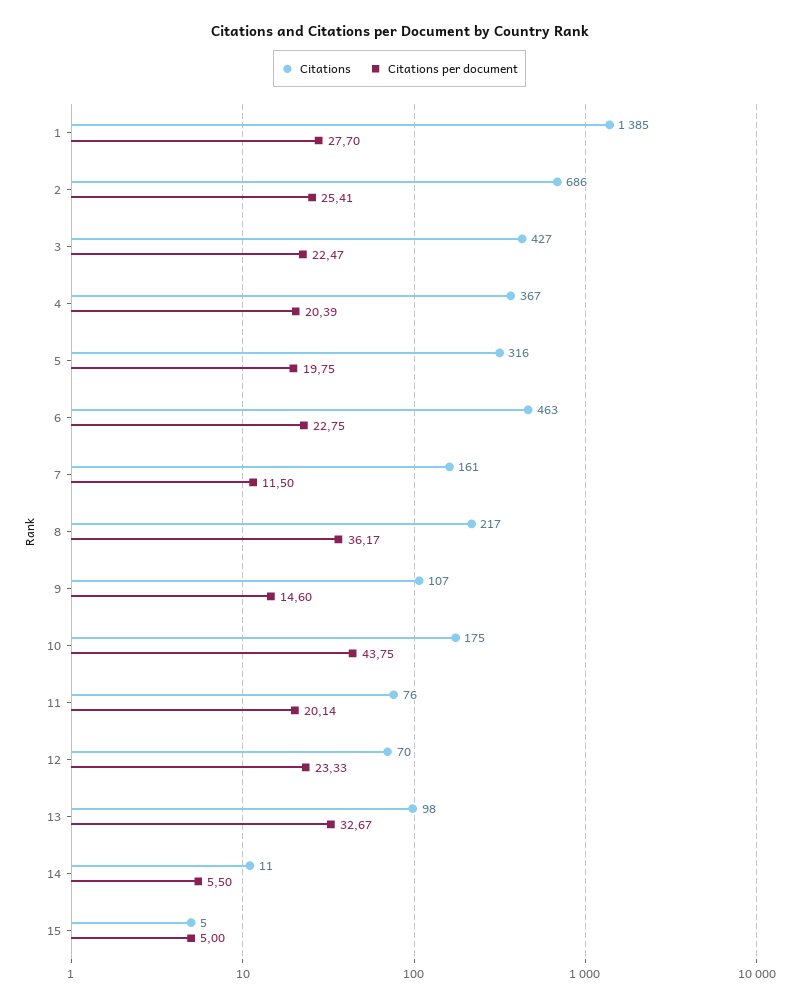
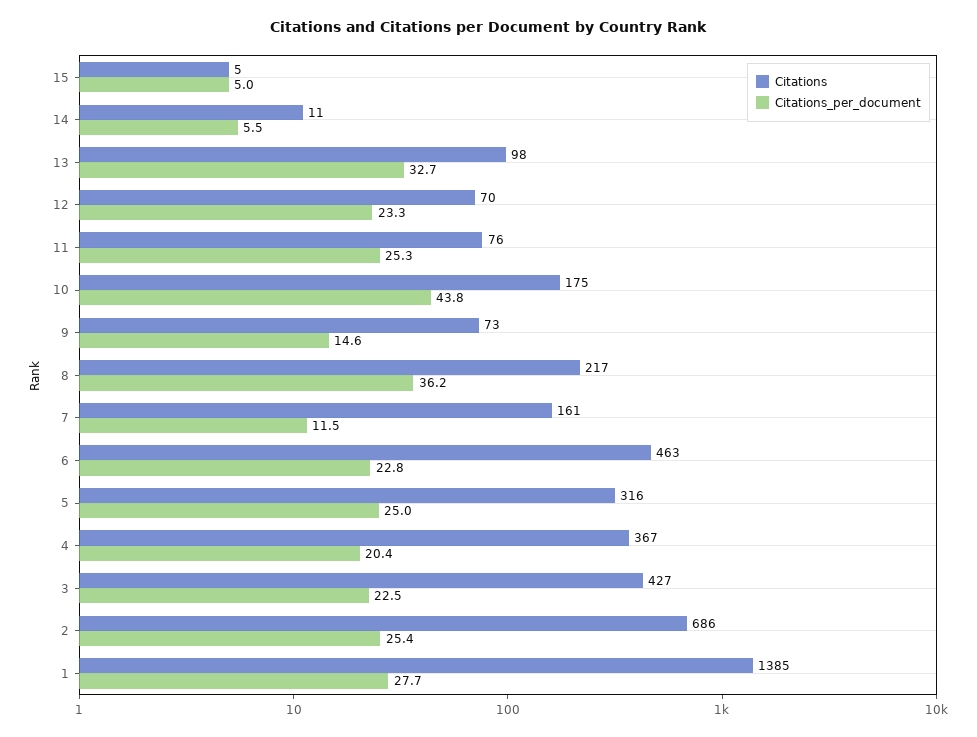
  {
    "Citations": {
      "1": 1385,
      "2": 686,
      "3": 427,
      "4": 367,
      "5": 316,
      "6": 463,
      "7": 161,
      "8": 217,
-     "9": 107,
+     "9": 73,
      "10": 175,
      "11": 76,
      "12": 70,
      "13": 98,
      "14": 11,
      "15": 5
    },
    "Citations per document": {
      "1": 27.7,
      "2": 25.41,
      "3": 22.47,
      "4": 20.39,
-     "5": 19.75,
+     "5": 25,
      "6": 22.75,
      "7": 11.5,
      "8": 36.17,
      "9": 14.6,
      "10": 43.75,
-     "11": 20.14,
+     "11": 25.3,
      "12": 23.33,
      "13": 32.67,
      "14": 5.5,
      "15": 5
    }
  }

